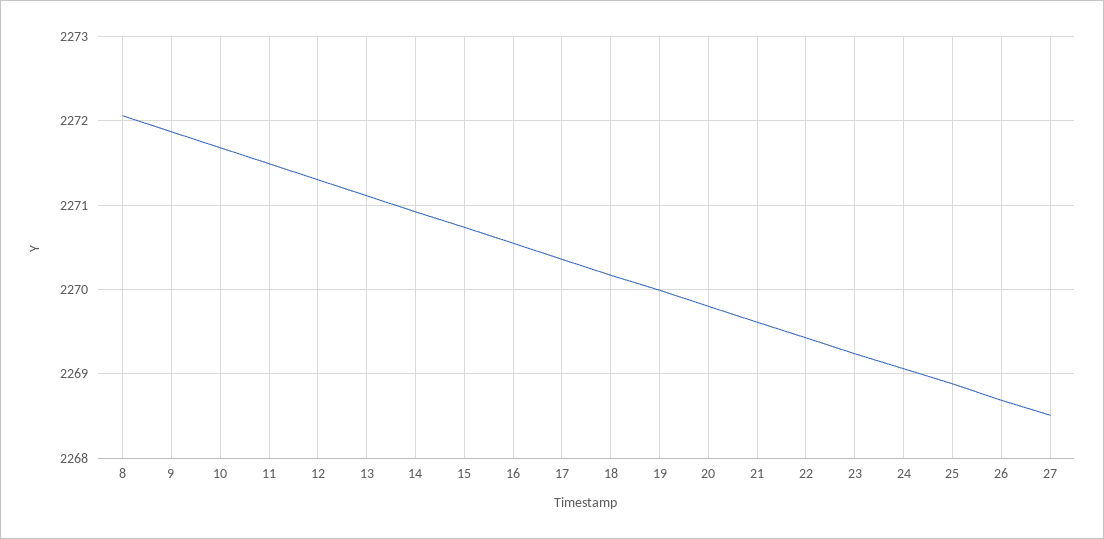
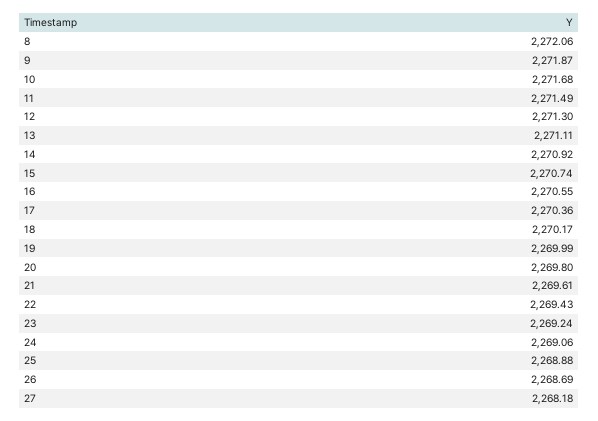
  {
    "8": 2272.06,
    "9": 2271.87,
    "10": 2271.68,
    "11": 2271.49,
    "12": 2271.3,
    "13": 2271.11,
    "14": 2270.92,
    "15": 2270.74,
    "16": 2270.55,
    "17": 2270.36,
    "18": 2270.17,
    "19": 2269.99,
    "20": 2269.8,
    "21": 2269.61,
    "22": 2269.43,
    "23": 2269.24,
    "24": 2269.06,
    "25": 2268.88,
    "26": 2268.69,
-   "27": 2268.5
+   "27": 2268.18
  }

